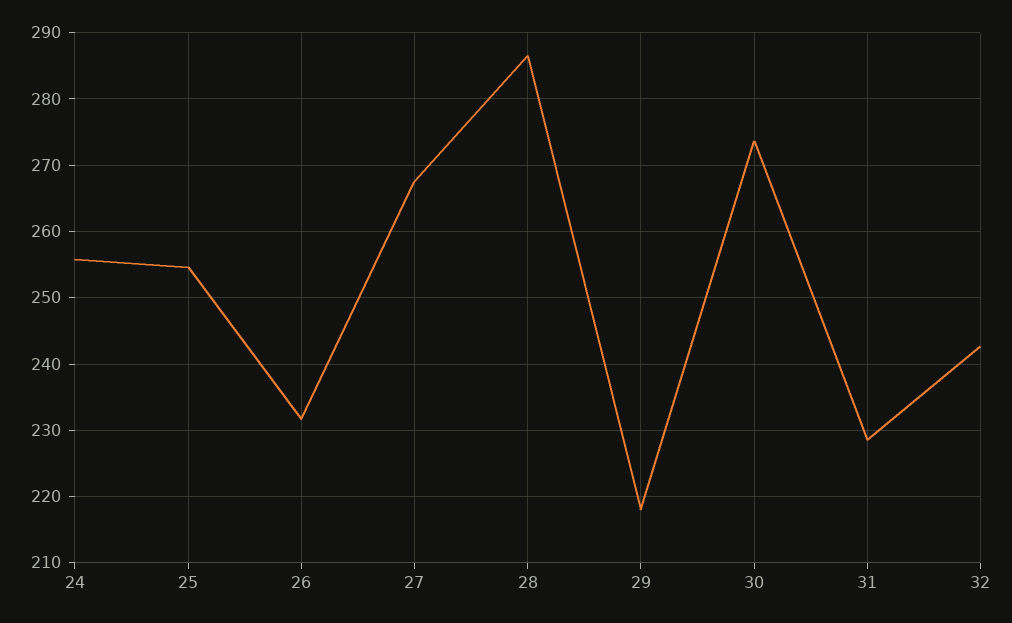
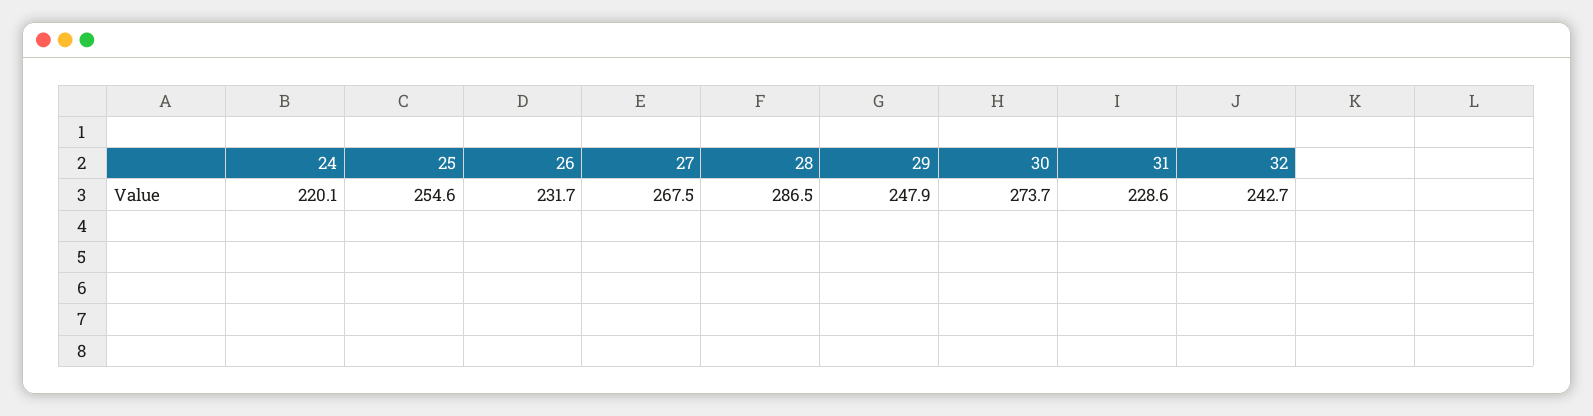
  {
-   "24": 256,
+   "24": 220.1,
    "25": 254.6,
    "26": 231.7,
    "27": 267.5,
    "28": 286.5,
-   "29": 218,
+   "29": 247.9,
    "30": 273.7,
    "31": 228.6,
    "32": 242.7
  }

